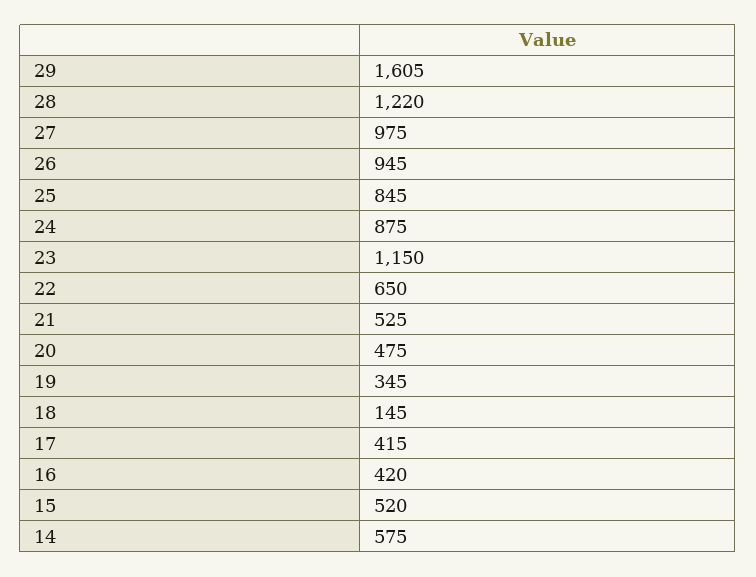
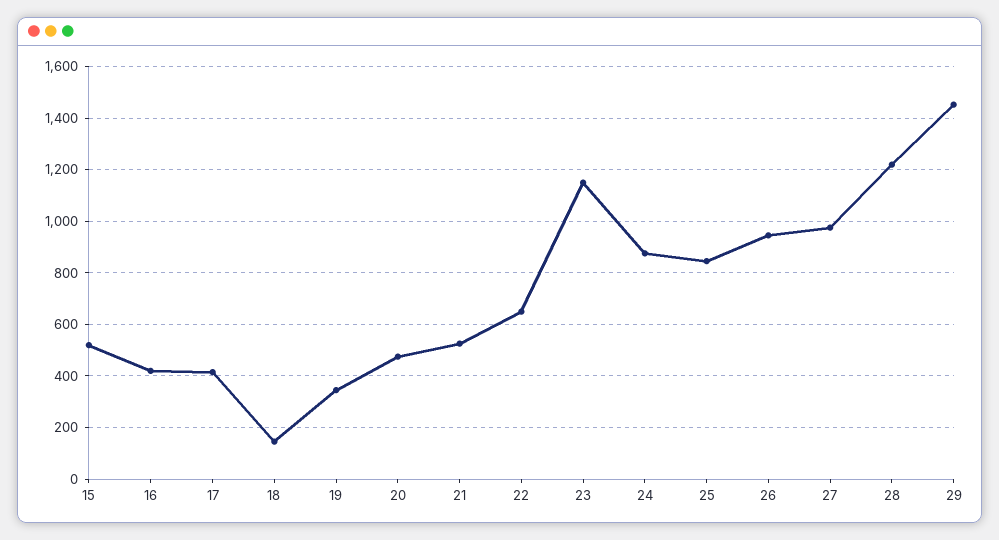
  {
-   "29": 1605,
+   "29": 1450,
    "28": 1220,
    "27": 975,
    "26": 945,
    "25": 845,
    "24": 875,
    "23": 1150,
    "22": 650,
    "21": 525,
    "20": 475,
    "19": 345,
    "18": 145,
    "17": 415,
    "16": 420,
-   "15": 520,
+   "15": 520
-   "14": 575
  }

